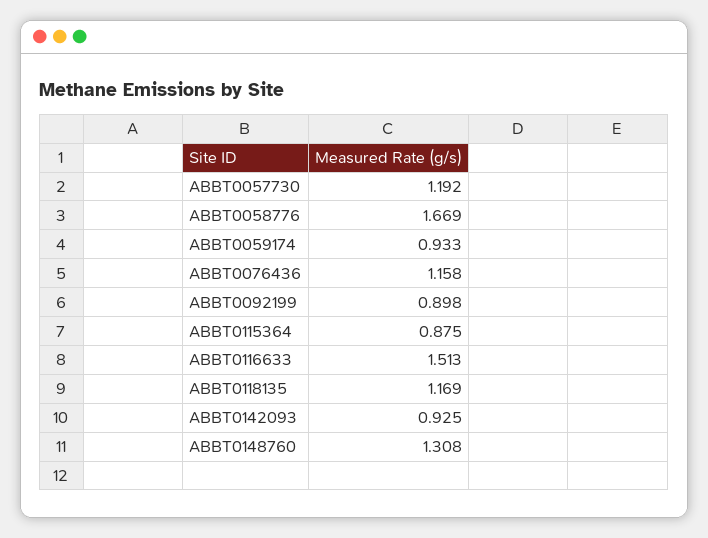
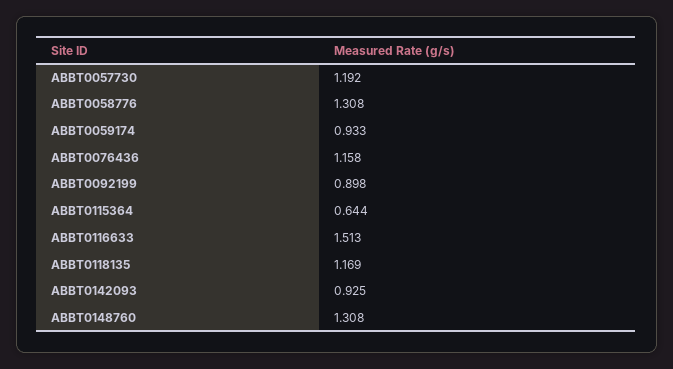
  {
    "ABBT0057730": 1.192,
-   "ABBT0058776": 1.669,
+   "ABBT0058776": 1.308,
    "ABBT0059174": 0.933,
    "ABBT0076436": 1.158,
    "ABBT0092199": 0.898,
-   "ABBT0115364": 0.875,
+   "ABBT0115364": 0.644,
    "ABBT0116633": 1.513,
    "ABBT0118135": 1.169,
    "ABBT0142093": 0.925,
    "ABBT0148760": 1.308
  }

